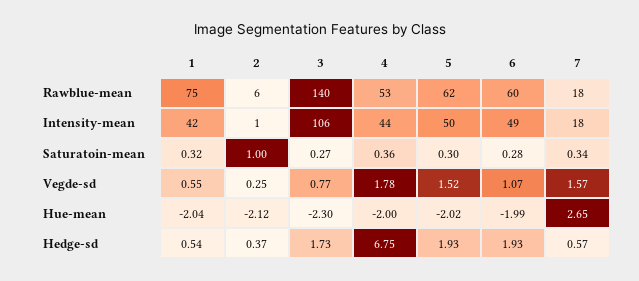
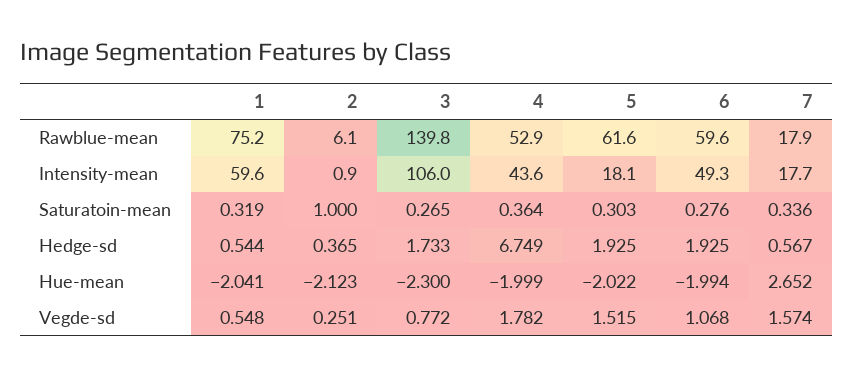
  {
    "1": {
      "Rawblue-mean": 75.2,
-     "Intensity-mean": 42,
+     "Intensity-mean": 59.6,
      "Saturatoin-mean": 0.319,
      "Vegde-sd": 0.548,
      "Hue-mean": -2.041,
      "Hedge-sd": 0.544
    },
    "2": {
      "Rawblue-mean": 6.1,
      "Intensity-mean": 0.9,
      "Saturatoin-mean": 1,
      "Vegde-sd": 0.251,
      "Hue-mean": -2.123,
      "Hedge-sd": 0.365
    },
    "3": {
      "Rawblue-mean": 139.8,
      "Intensity-mean": 106,
      "Saturatoin-mean": 0.265,
      "Vegde-sd": 0.772,
      "Hue-mean": -2.3,
      "Hedge-sd": 1.733
    },
    "4": {
      "Rawblue-mean": 52.9,
      "Intensity-mean": 43.6,
      "Saturatoin-mean": 0.364,
      "Vegde-sd": 1.782,
      "Hue-mean": -1.999,
      "Hedge-sd": 6.749
    },
    "5": {
      "Rawblue-mean": 61.6,
-     "Intensity-mean": 50,
+     "Intensity-mean": 18.1,
      "Saturatoin-mean": 0.303,
      "Vegde-sd": 1.515,
      "Hue-mean": -2.022,
      "Hedge-sd": 1.925
    },
    "6": {
      "Rawblue-mean": 59.6,
      "Intensity-mean": 49.3,
      "Saturatoin-mean": 0.276,
      "Vegde-sd": 1.068,
      "Hue-mean": -1.994,
      "Hedge-sd": 1.925
    },
    "7": {
      "Rawblue-mean": 17.9,
      "Intensity-mean": 17.7,
      "Saturatoin-mean": 0.336,
      "Vegde-sd": 1.574,
      "Hue-mean": 2.652,
      "Hedge-sd": 0.567
    }
  }

